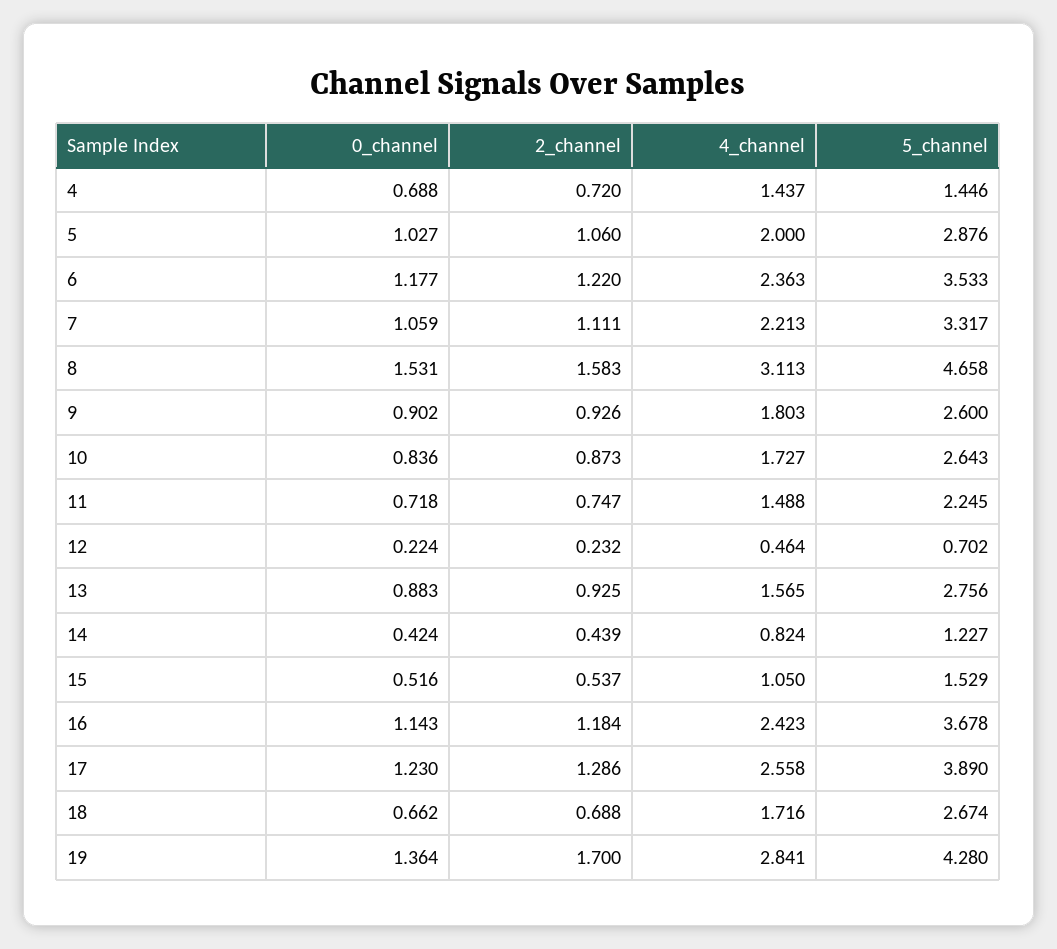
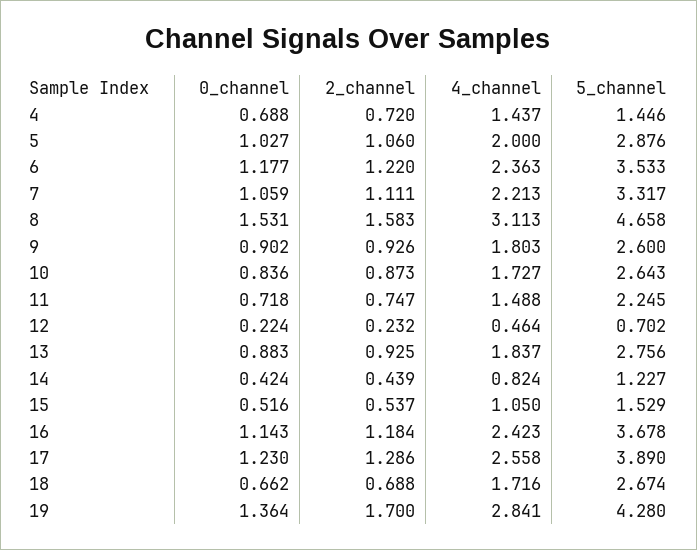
  {
    "0_channel": {
      "4": 0.688,
      "5": 1.027,
      "6": 1.177,
      "7": 1.059,
      "8": 1.531,
      "9": 0.902,
      "10": 0.836,
      "11": 0.718,
      "12": 0.224,
      "13": 0.883,
      "14": 0.424,
      "15": 0.516,
      "16": 1.143,
      "17": 1.23,
      "18": 0.662,
      "19": 1.364
    },
    "2_channel": {
      "4": 0.72,
      "5": 1.06,
      "6": 1.22,
      "7": 1.111,
      "8": 1.583,
      "9": 0.926,
      "10": 0.873,
      "11": 0.747,
      "12": 0.232,
      "13": 0.925,
      "14": 0.439,
      "15": 0.537,
      "16": 1.184,
      "17": 1.286,
      "18": 0.688,
      "19": 1.7
    },
    "4_channel": {
      "4": 1.437,
      "5": 2,
      "6": 2.363,
      "7": 2.213,
      "8": 3.113,
      "9": 1.803,
      "10": 1.727,
      "11": 1.488,
      "12": 0.464,
-     "13": 1.565,
+     "13": 1.837,
      "14": 0.824,
      "15": 1.05,
      "16": 2.423,
      "17": 2.558,
      "18": 1.716,
      "19": 2.841
    },
    "5_channel": {
      "4": 1.446,
      "5": 2.876,
      "6": 3.533,
      "7": 3.317,
      "8": 4.658,
      "9": 2.6,
      "10": 2.643,
      "11": 2.245,
      "12": 0.702,
      "13": 2.756,
      "14": 1.227,
      "15": 1.529,
      "16": 3.678,
      "17": 3.89,
      "18": 2.674,
      "19": 4.28
    }
  }

